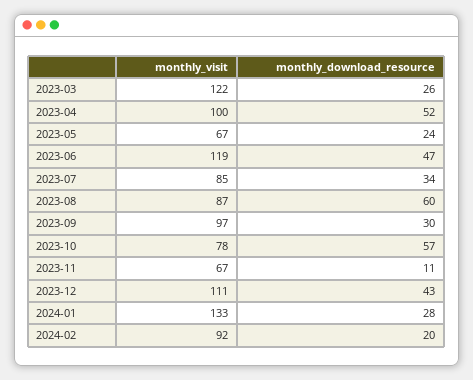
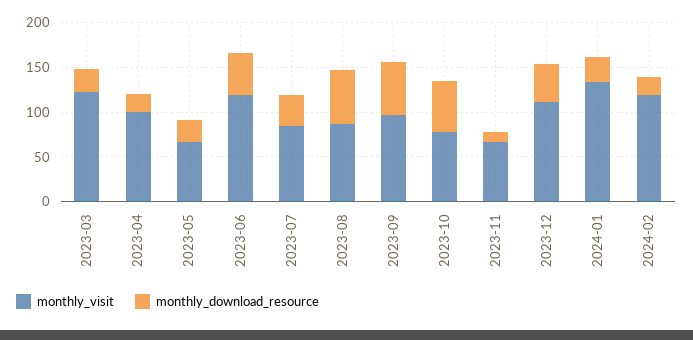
  {
    "monthly_visit": {
      "2023-03": 122,
      "2023-04": 100,
      "2023-05": 67,
      "2023-06": 119,
      "2023-07": 85,
      "2023-08": 87,
      "2023-09": 97,
      "2023-10": 78,
      "2023-11": 67,
      "2023-12": 111,
      "2024-01": 133,
-     "2024-02": 92
+     "2024-02": 120
    },
    "monthly_download_resource": {
      "2023-03": 26,
-     "2023-04": 52,
+     "2023-04": 20,
      "2023-05": 24,
      "2023-06": 47,
      "2023-07": 34,
      "2023-08": 60,
-     "2023-09": 30,
+     "2023-09": 60,
      "2023-10": 57,
      "2023-11": 11,
      "2023-12": 43,
      "2024-01": 28,
      "2024-02": 20
    }
  }

